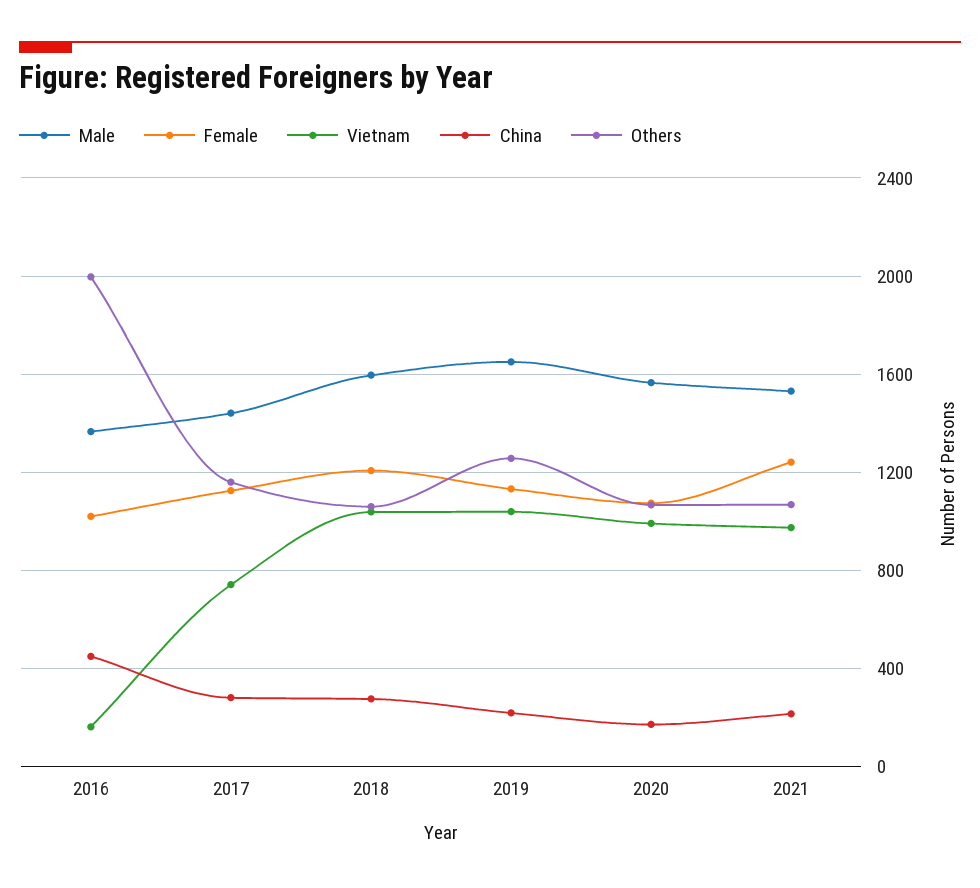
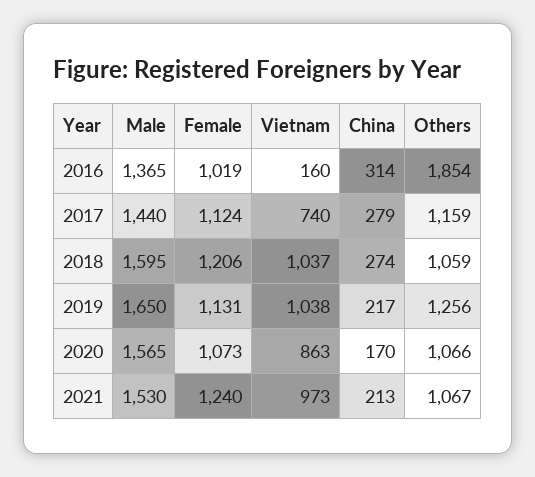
  {
    "Male": {
      "2016": 1365,
      "2017": 1440,
      "2018": 1595,
      "2019": 1650,
      "2020": 1565,
      "2021": 1530
    },
    "Female": {
      "2016": 1019,
      "2017": 1124,
      "2018": 1206,
      "2019": 1131,
      "2020": 1073,
      "2021": 1240
    },
    "Vietnam": {
      "2016": 160,
      "2017": 740,
      "2018": 1037,
      "2019": 1038,
-     "2020": 1000,
+     "2020": 863,
      "2021": 973
    },
    "China": {
-     "2016": 450,
+     "2016": 314,
      "2017": 279,
      "2018": 274,
      "2019": 217,
      "2020": 170,
      "2021": 213
    },
    "Others": {
-     "2016": 2000,
+     "2016": 1854,
      "2017": 1159,
      "2018": 1059,
      "2019": 1256,
      "2020": 1066,
      "2021": 1067
    }
  }

